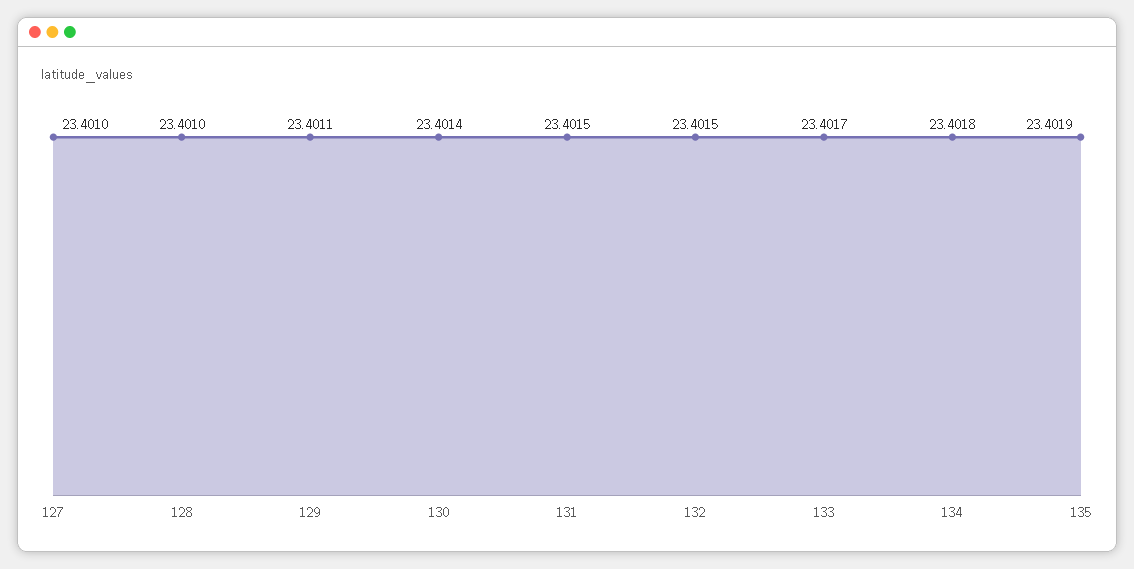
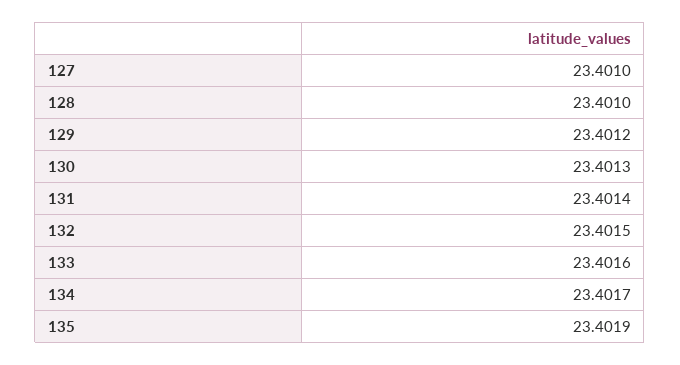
  {
    "127": 23.401,
    "128": 23.401,
-   "129": 23.4011,
+   "129": 23.4012,
-   "130": 23.4014,
+   "130": 23.4013,
-   "131": 23.4015,
+   "131": 23.4014,
    "132": 23.4015,
-   "133": 23.4017,
+   "133": 23.4016,
-   "134": 23.4018,
+   "134": 23.4017,
    "135": 23.4019
  }

